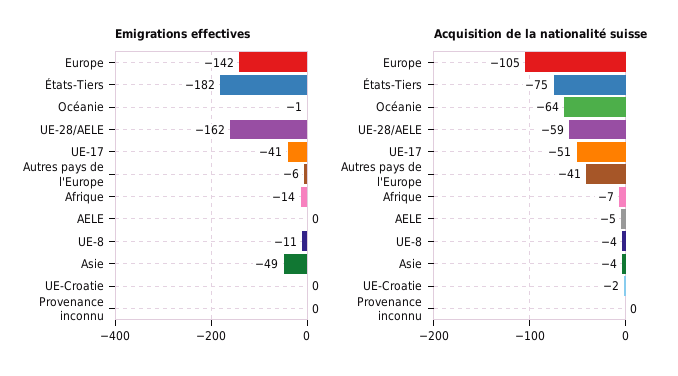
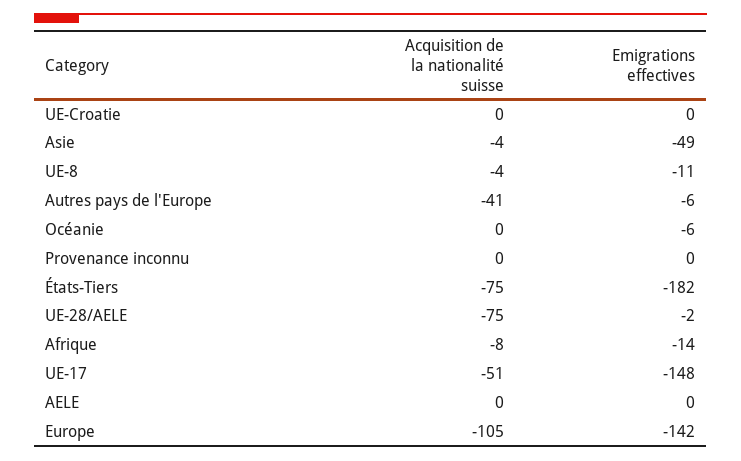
  {
    "Emigrations effectives": {
      "Europe": -142,
      "États-Tiers": -182,
-     "Océanie": -1,
+     "Océanie": -6,
-     "UE-28/AELE": -162,
+     "UE-28/AELE": -2,
-     "UE-17": -41,
+     "UE-17": -148,
      "Autres pays de l'Europe": -6,
      "Afrique": -14,
      "AELE": 0,
      "UE-8": -11,
      "Asie": -49,
      "UE-Croatie": 0,
      "Provenance inconnu": 0
    },
    "Acquisition de la nationalité suisse": {
      "Europe": -105,
      "États-Tiers": -75,
-     "Océanie": -64,
+     "Océanie": 0,
-     "UE-28/AELE": -59,
+     "UE-28/AELE": -75,
      "UE-17": -51,
      "Autres pays de l'Europe": -41,
-     "Afrique": -7,
+     "Afrique": -8,
-     "AELE": -5,
+     "AELE": 0,
      "UE-8": -4,
      "Asie": -4,
-     "UE-Croatie": -2,
+     "UE-Croatie": 0,
      "Provenance inconnu": 0
    }
  }

